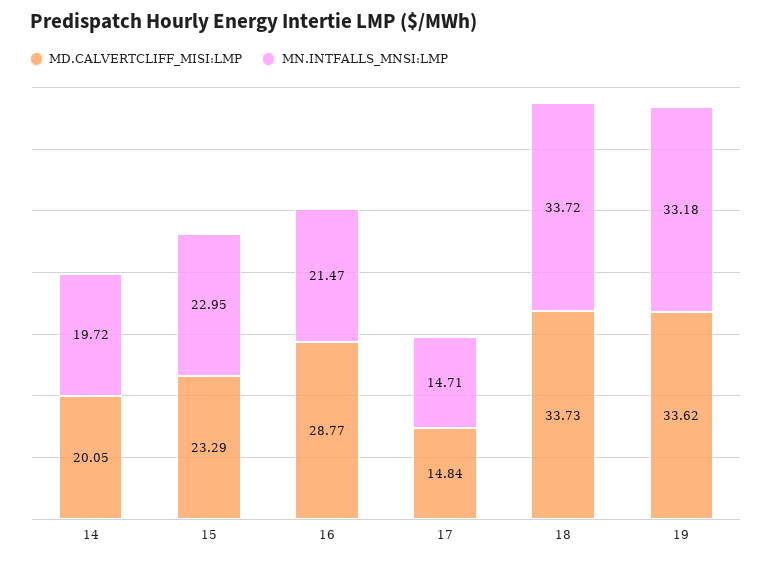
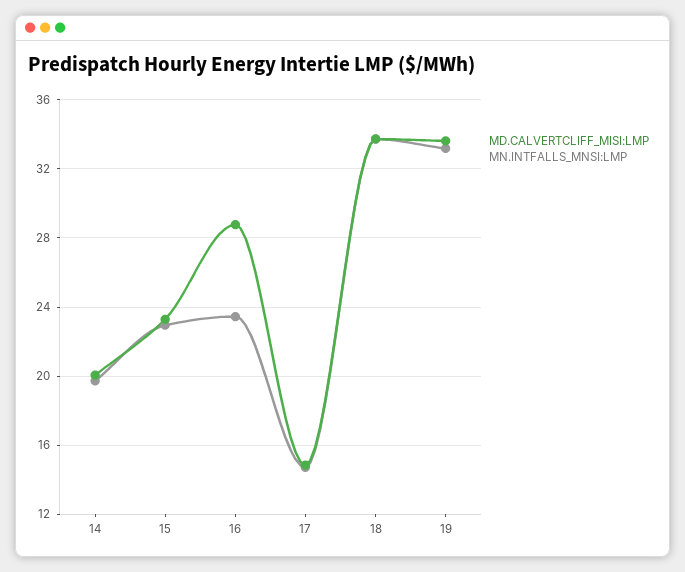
  {
    "MD.CALVERTCLIFF_MISI:LMP": {
      "14": 20.05,
      "15": 23.29,
      "16": 28.77,
      "17": 14.84,
      "18": 33.73,
      "19": 33.62
    },
    "MN.INTFALLS_MNSI:LMP": {
      "14": 19.72,
      "15": 22.95,
-     "16": 21.47,
+     "16": 23.5,
      "17": 14.71,
      "18": 33.72,
      "19": 33.18
    }
  }

